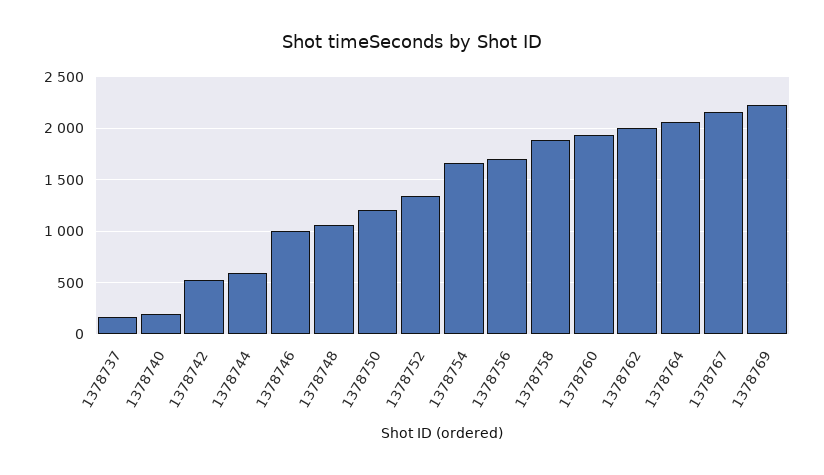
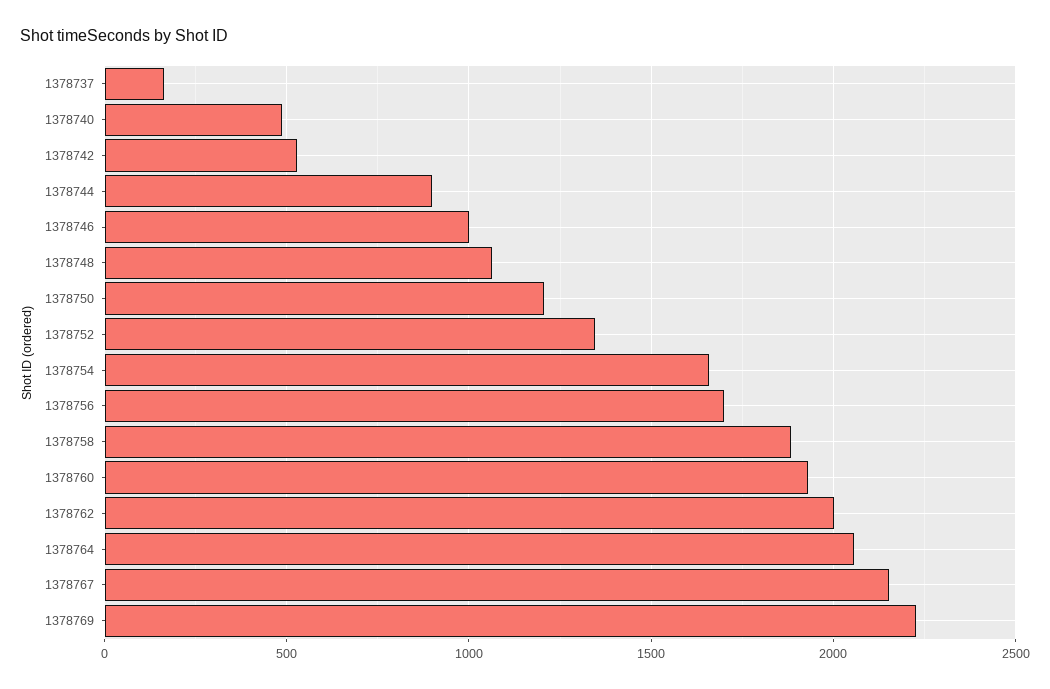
  {
    "1378737": 150,
-   "1378740": 200,
+   "1378740": 500,
    "1378742": 550,
-   "1378744": 600,
+   "1378744": 900,
    "1378746": 1000,
    "1378748": 1050,
    "1378750": 1200,
    "1378752": 1350,
    "1378754": 1650,
    "1378756": 1700,
    "1378758": 1900,
    "1378760": 1950,
    "1378762": 2000,
    "1378764": 2050,
    "1378767": 2150,
    "1378769": 2250
  }

